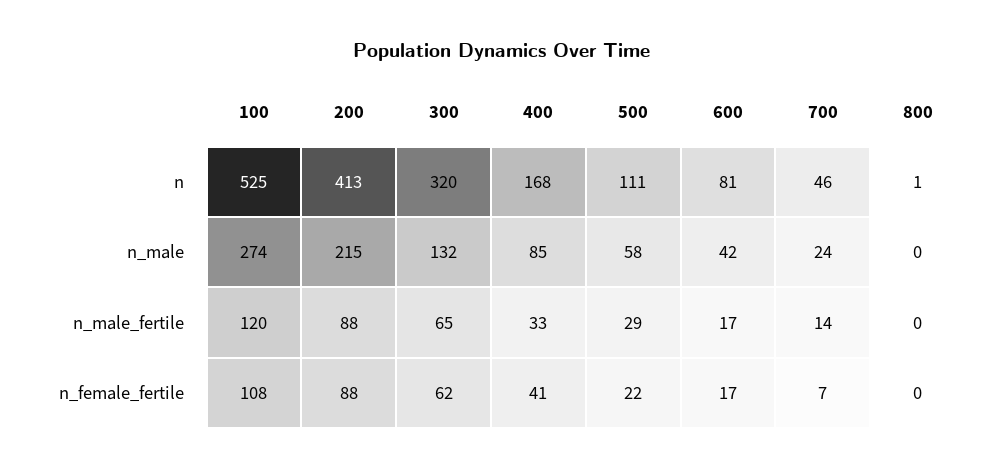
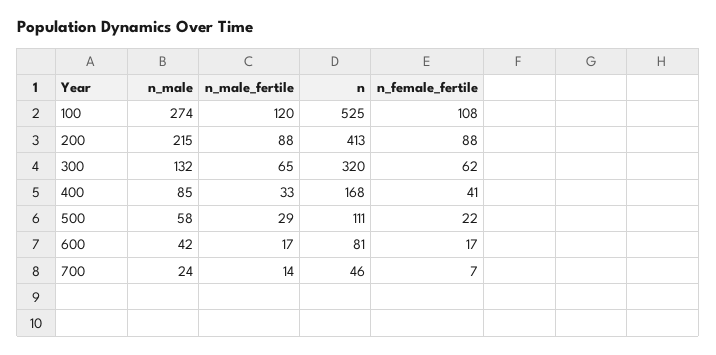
  {
    "100": {
      "n": 525,
      "n_male": 274,
      "n_male_fertile": 120,
      "n_female_fertile": 108
    },
    "200": {
      "n": 413,
      "n_male": 215,
      "n_male_fertile": 88,
      "n_female_fertile": 88
    },
    "300": {
      "n": 320,
      "n_male": 132,
      "n_male_fertile": 65,
      "n_female_fertile": 62
    },
    "400": {
      "n": 168,
      "n_male": 85,
      "n_male_fertile": 33,
      "n_female_fertile": 41
    },
    "500": {
      "n": 111,
      "n_male": 58,
      "n_male_fertile": 29,
      "n_female_fertile": 22
    },
    "600": {
      "n": 81,
      "n_male": 42,
      "n_male_fertile": 17,
      "n_female_fertile": 17
    },
    "700": {
      "n": 46,
      "n_male": 24,
      "n_male_fertile": 14,
      "n_female_fertile": 7
-   },
+   }
-   "800": {
-     "n": 1,
-     "n_male": 0,
-     "n_male_fertile": 0,
-     "n_female_fertile": 0
-   }
  }

